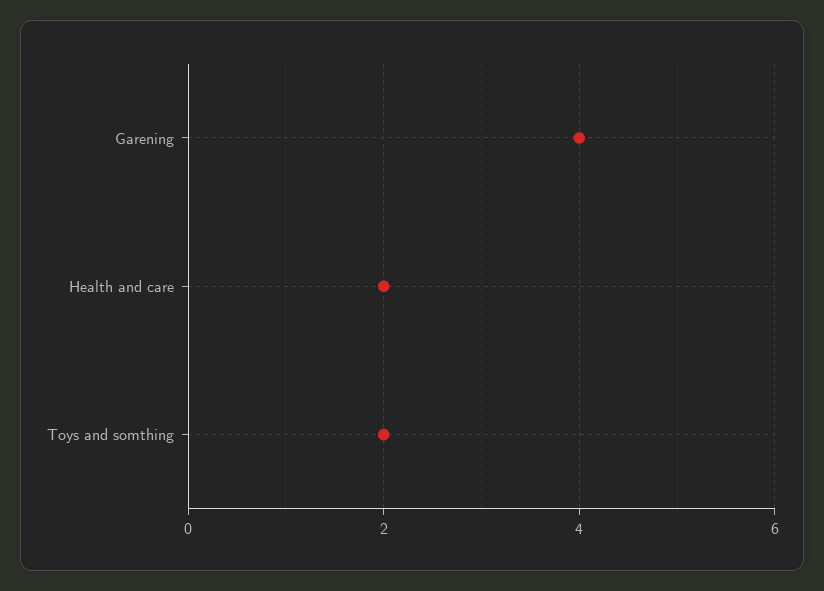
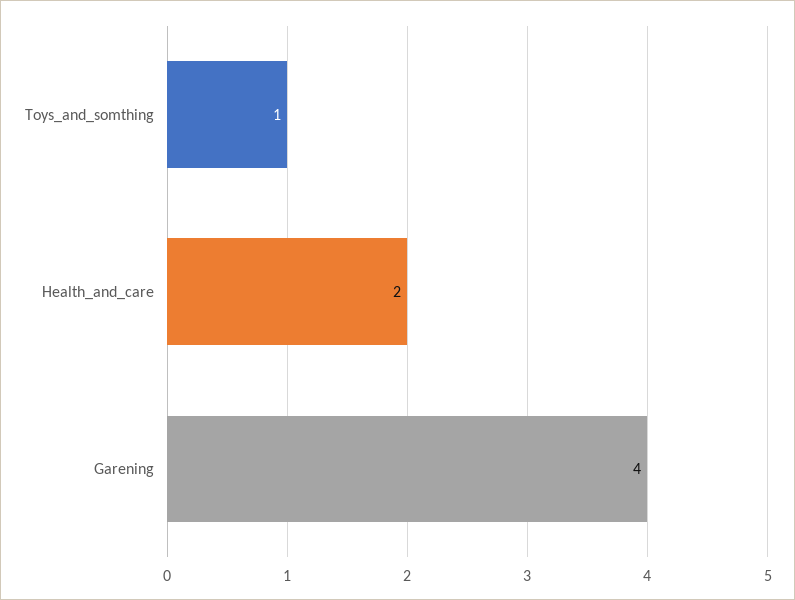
  {
    "Garening": 4,
    "Health and care": 2,
-   "Toys and somthing": 2
+   "Toys and somthing": 1
  }

